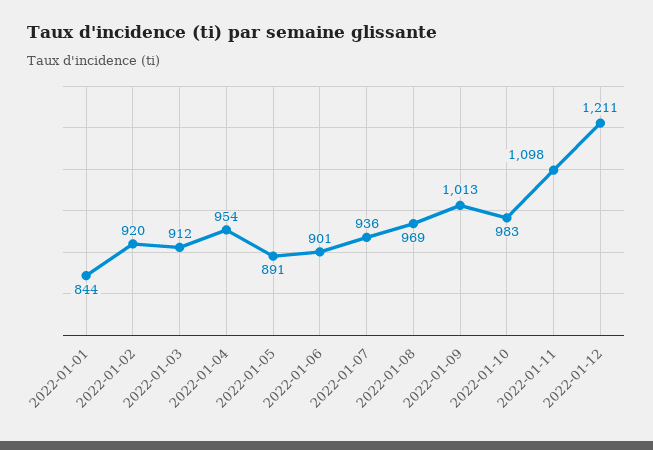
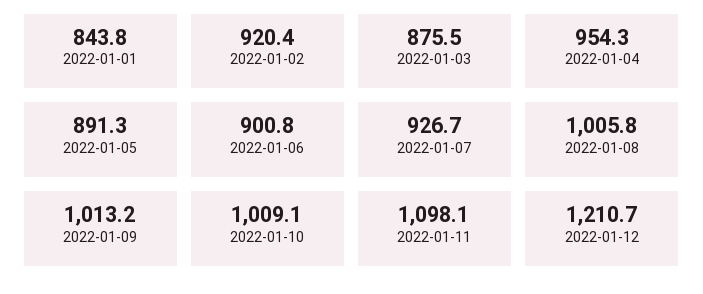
  {
    "2022-01-01": 843.8,
    "2022-01-02": 920.4,
-   "2022-01-03": 912,
+   "2022-01-03": 875.5,
    "2022-01-04": 954.3,
    "2022-01-05": 891.3,
    "2022-01-06": 900.8,
-   "2022-01-07": 936,
+   "2022-01-07": 926.7,
-   "2022-01-08": 969,
+   "2022-01-08": 1005.8,
    "2022-01-09": 1013.2,
-   "2022-01-10": 983,
+   "2022-01-10": 1009.1,
    "2022-01-11": 1098.1,
    "2022-01-12": 1210.7
  }

